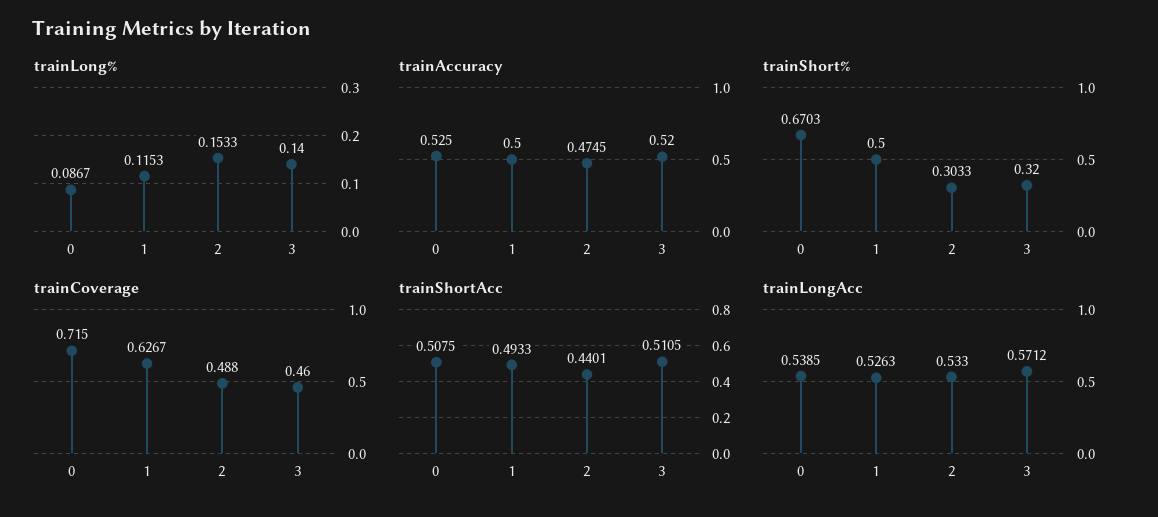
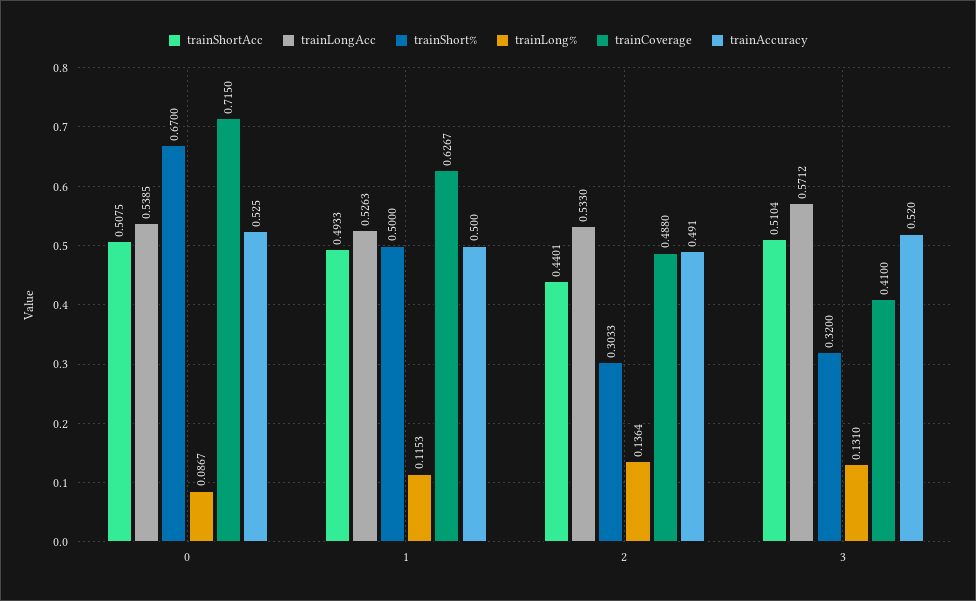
  {
    "trainLong%": {
      "0": 0.0867,
      "1": 0.1153,
-     "2": 0.1533,
+     "2": 0.1364,
-     "3": 0.14
+     "3": 0.131
    },
    "trainAccuracy": {
      "0": 0.525,
      "1": 0.5,
-     "2": 0.4745,
+     "2": 0.491,
      "3": 0.52
    },
    "trainShort%": {
-     "0": 0.6703,
+     "0": 0.67,
      "1": 0.5,
      "2": 0.3033,
      "3": 0.32
    },
    "trainCoverage": {
      "0": 0.715,
      "1": 0.6267,
      "2": 0.488,
-     "3": 0.46
+     "3": 0.41
    },
    "trainShortAcc": {
      "0": 0.5075,
      "1": 0.4933,
      "2": 0.4401,
-     "3": 0.5105
+     "3": 0.5104
    },
    "trainLongAcc": {
      "0": 0.5385,
      "1": 0.5263,
      "2": 0.533,
      "3": 0.5712
    }
  }

